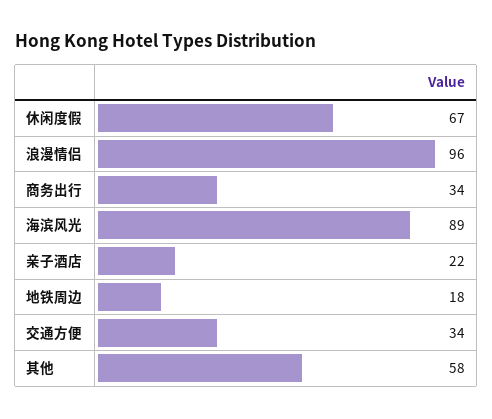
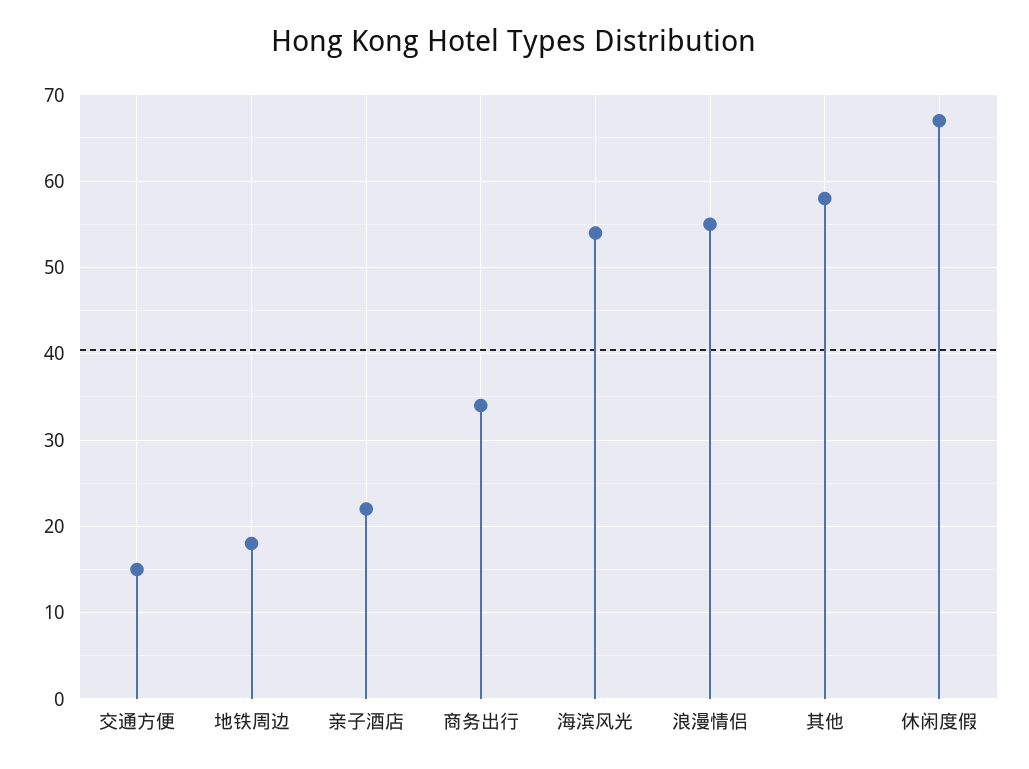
  {
    "休闲度假": 67,
-   "浪漫情侣": 96,
+   "浪漫情侣": 55,
    "商务出行": 34,
-   "海滨风光": 89,
+   "海滨风光": 54,
    "亲子酒店": 22,
    "地铁周边": 18,
-   "交通方便": 34,
+   "交通方便": 15,
    "其他": 58
  }

